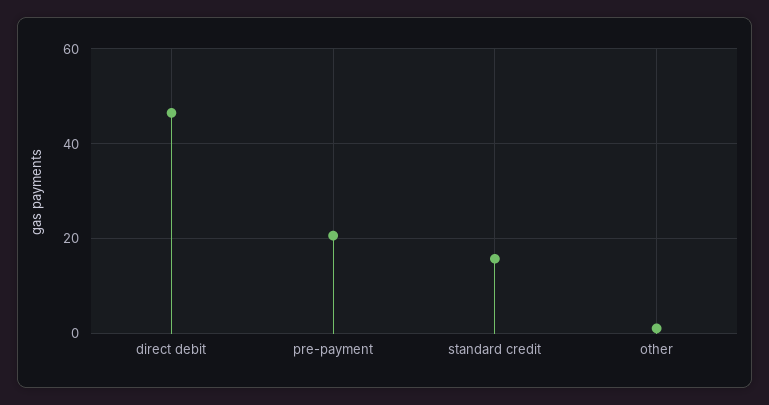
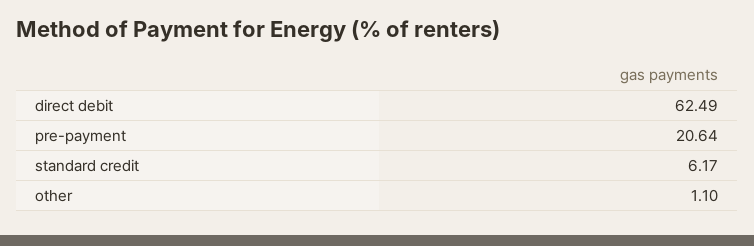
  {
-   "direct debit": 46,
+   "direct debit": 62.49,
    "pre-payment": 20.64,
-   "standard credit": 16,
+   "standard credit": 6.17,
    "other": 1.1
  }

